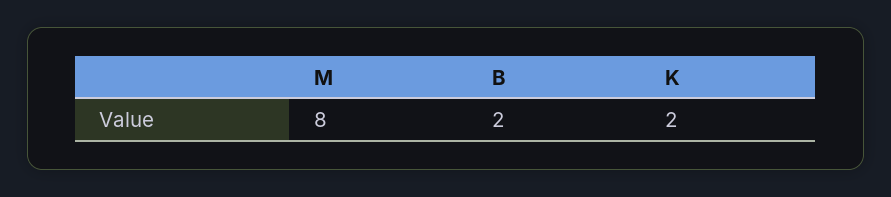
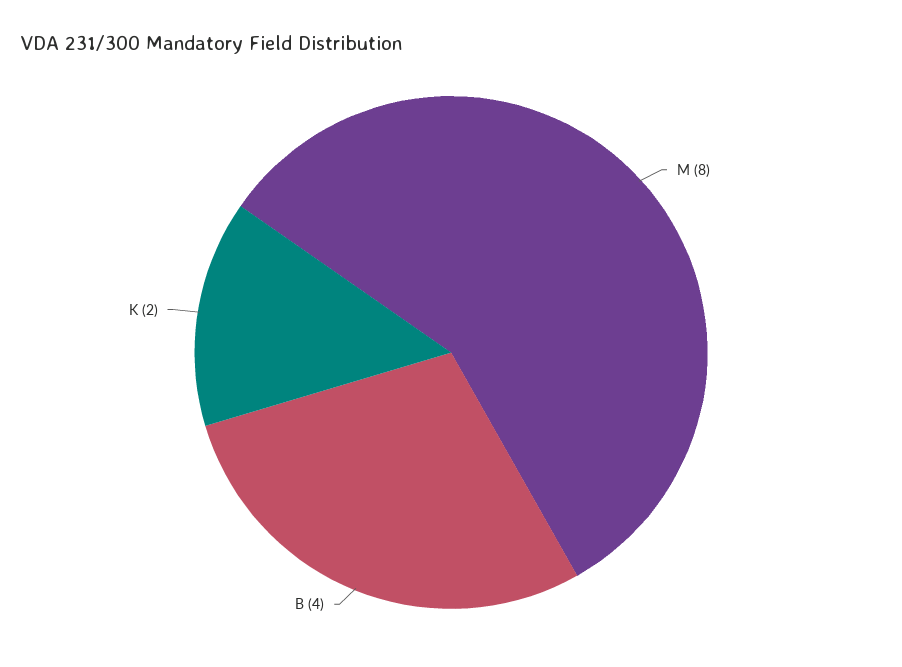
  {
    "M": 8,
-   "B": 2,
+   "B": 4,
    "K": 2
  }

